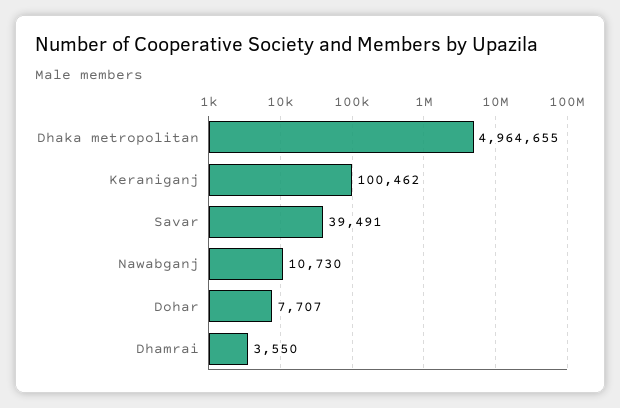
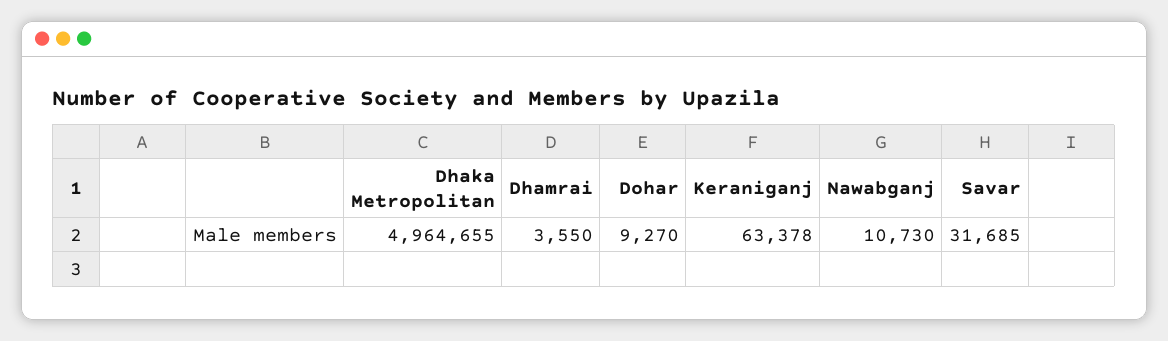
  {
    "Dhaka metropolitan": 4964655,
-   "Keraniganj": 100462,
+   "Keraniganj": 63378,
-   "Savar": 39491,
+   "Savar": 31685,
    "Nawabganj": 10730,
-   "Dohar": 7707,
+   "Dohar": 9270,
    "Dhamrai": 3550
  }

